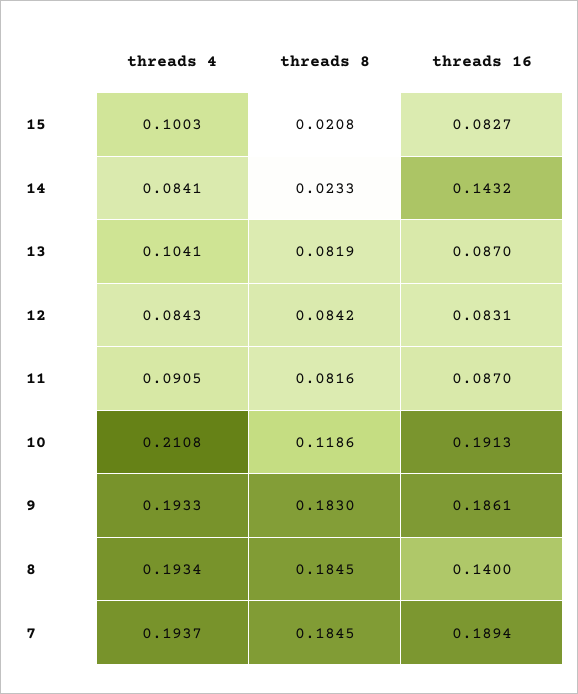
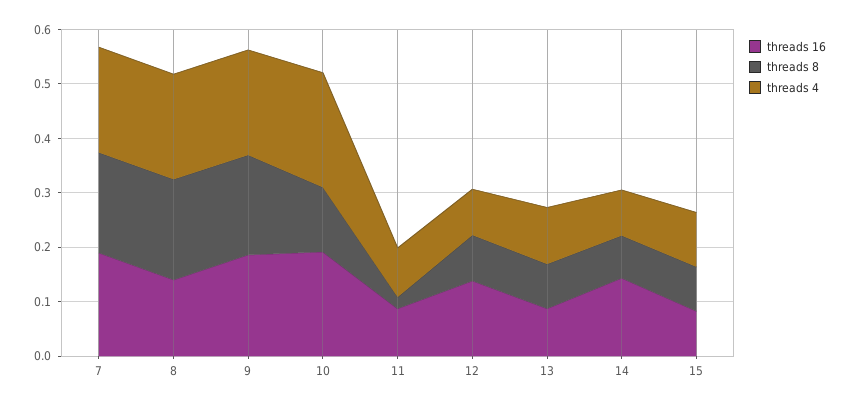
  {
    "threads 4": {
      "15": 0.1003,
      "14": 0.0841,
      "13": 0.1041,
      "12": 0.0843,
      "11": 0.0905,
      "10": 0.2108,
      "9": 0.1933,
      "8": 0.1934,
      "7": 0.1937
    },
    "threads 8": {
-     "15": 0.0208,
+     "15": 0.08,
-     "14": 0.0233,
+     "14": 0.08,
      "13": 0.0819,
      "12": 0.0842,
-     "11": 0.0816,
+     "11": 0.02,
      "10": 0.1186,
      "9": 0.183,
      "8": 0.1845,
      "7": 0.1845
    },
    "threads 16": {
      "15": 0.0827,
      "14": 0.1432,
      "13": 0.087,
-     "12": 0.0831,
+     "12": 0.14,
      "11": 0.087,
      "10": 0.1913,
      "9": 0.1861,
      "8": 0.14,
      "7": 0.1894
    }
  }

